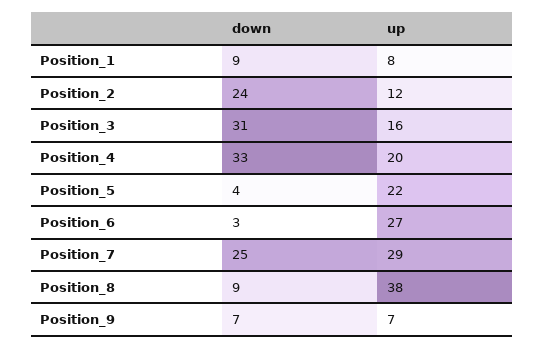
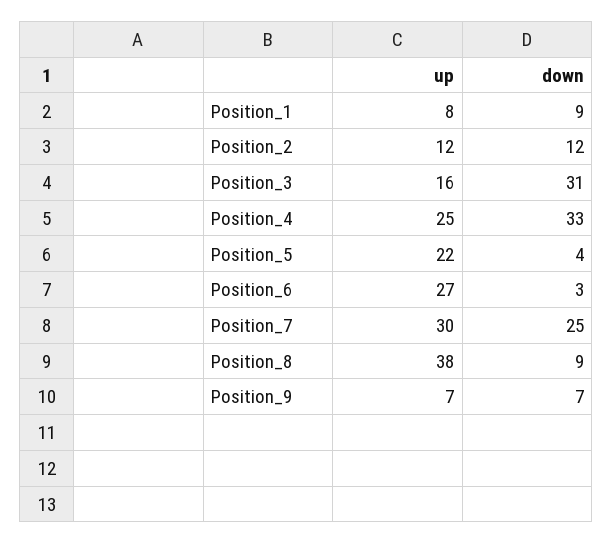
  {
    "down": {
      "Position_1": 9,
-     "Position_2": 24,
+     "Position_2": 12,
      "Position_3": 31,
      "Position_4": 33,
      "Position_5": 4,
      "Position_6": 3,
      "Position_7": 25,
      "Position_8": 9,
      "Position_9": 7
    },
    "up": {
      "Position_1": 8,
      "Position_2": 12,
      "Position_3": 16,
-     "Position_4": 20,
+     "Position_4": 25,
      "Position_5": 22,
      "Position_6": 27,
-     "Position_7": 29,
+     "Position_7": 30,
      "Position_8": 38,
      "Position_9": 7
    }
  }

